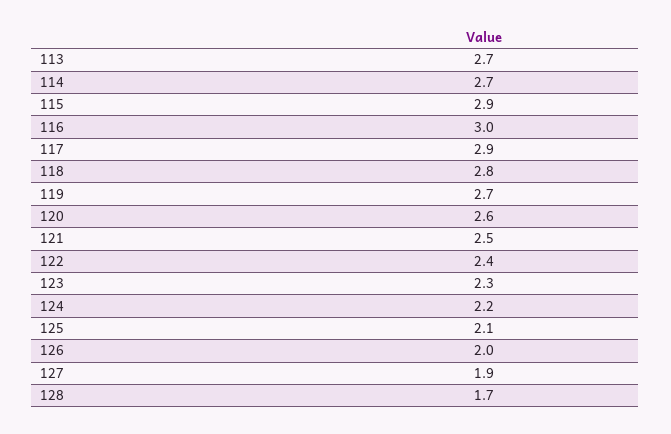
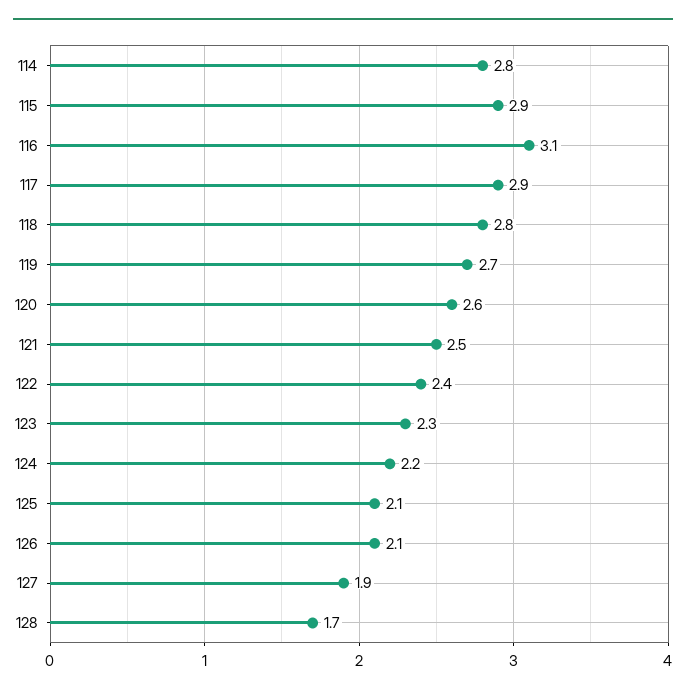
  {
-   "113": 2.7,
-   "114": 2.7,
+   "114": 2.8,
    "115": 2.9,
-   "116": 3,
+   "116": 3.1,
    "117": 2.9,
    "118": 2.8,
    "119": 2.7,
    "120": 2.6,
    "121": 2.5,
    "122": 2.4,
    "123": 2.3,
    "124": 2.2,
    "125": 2.1,
-   "126": 2,
+   "126": 2.1,
    "127": 1.9,
    "128": 1.7
  }

